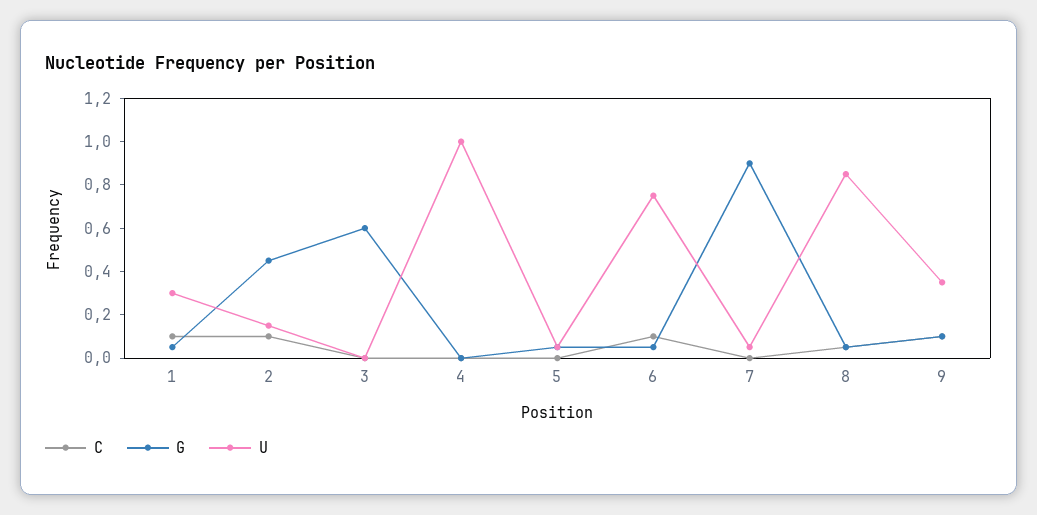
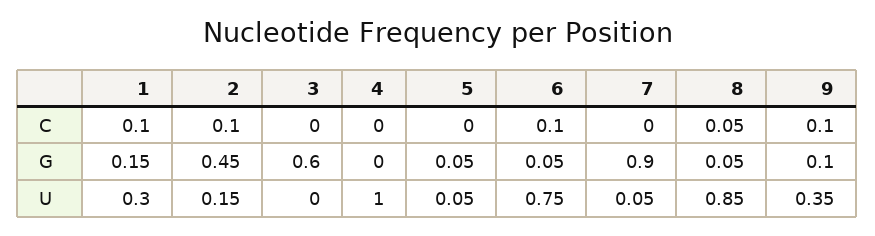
  {
    "C": {
      "1": 0.1,
      "2": 0.1,
      "3": 0,
      "4": 0,
      "5": 0,
      "6": 0.1,
      "7": 0,
      "8": 0.05,
      "9": 0.1
    },
    "G": {
-     "1": 0.05,
+     "1": 0.15,
      "2": 0.45,
      "3": 0.6,
      "4": 0,
      "5": 0.05,
      "6": 0.05,
      "7": 0.9,
      "8": 0.05,
      "9": 0.1
    },
    "U": {
      "1": 0.3,
      "2": 0.15,
      "3": 0,
      "4": 1,
      "5": 0.05,
      "6": 0.75,
      "7": 0.05,
      "8": 0.85,
      "9": 0.35
    }
  }

